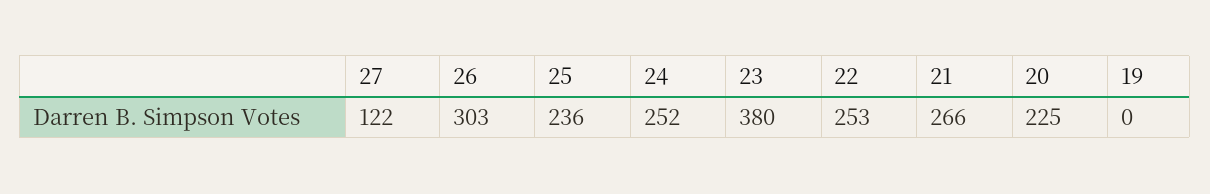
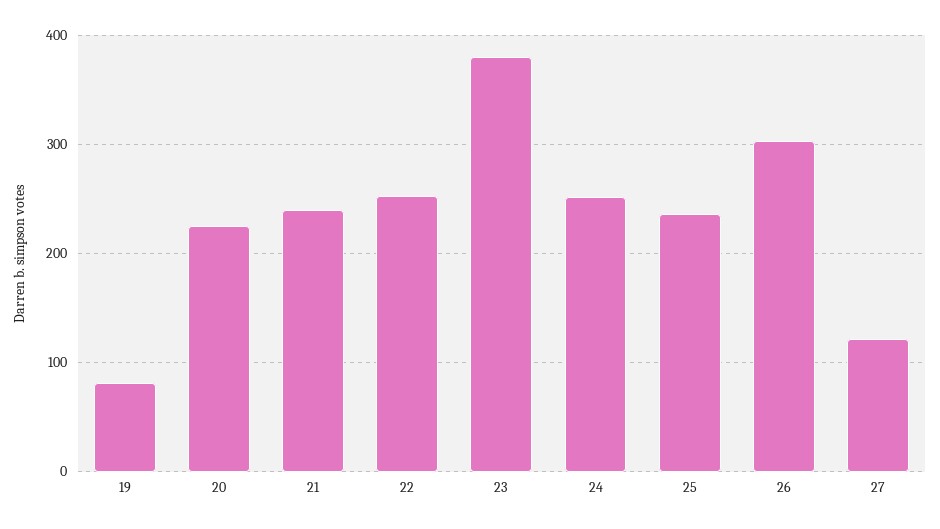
  {
    "27": 122,
    "26": 303,
    "25": 236,
    "24": 252,
    "23": 380,
    "22": 253,
-   "21": 266,
+   "21": 240,
    "20": 225,
-   "19": 0
+   "19": 80
  }

